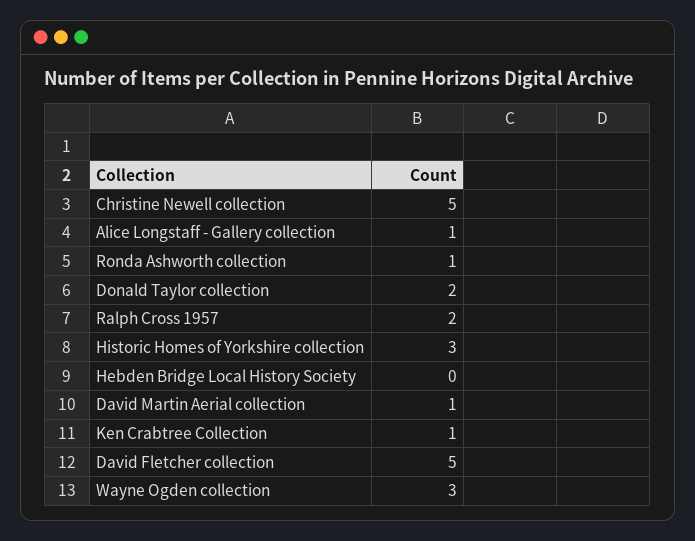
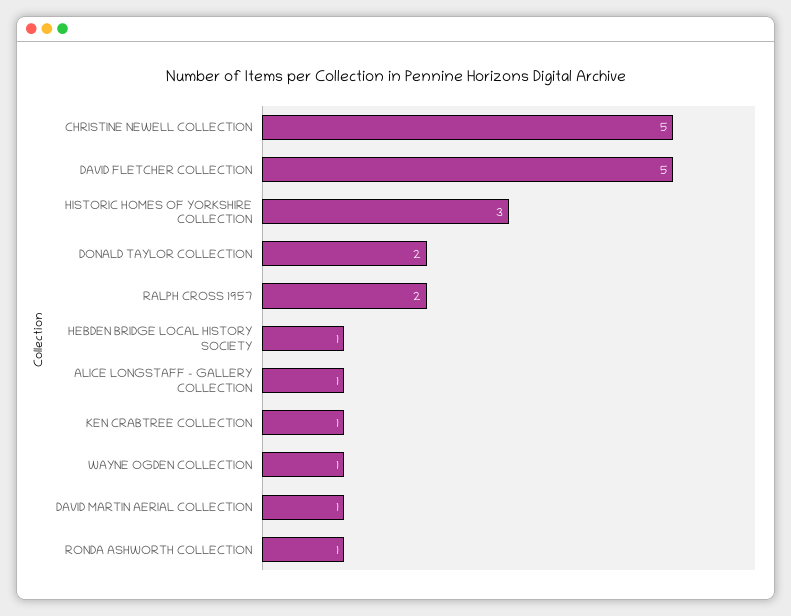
  {
    "Christine Newell collection": 5,
    "Alice Longstaff - Gallery collection": 1,
    "Ronda Ashworth collection": 1,
    "Donald Taylor collection": 2,
    "Ralph Cross 1957": 2,
    "Historic Homes of Yorkshire collection": 3,
-   "Hebden Bridge Local History Society": 0,
+   "Hebden Bridge Local History Society": 1,
    "David Martin Aerial collection": 1,
    "Ken Crabtree Collection": 1,
    "David Fletcher collection": 5,
-   "Wayne Ogden collection": 3
+   "Wayne Ogden collection": 1
  }

